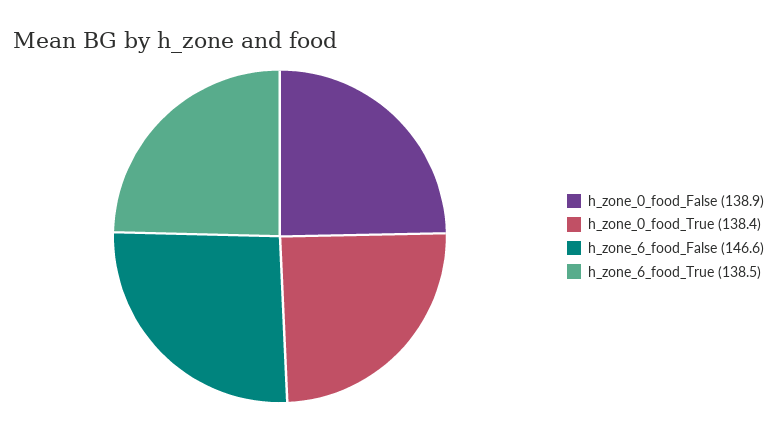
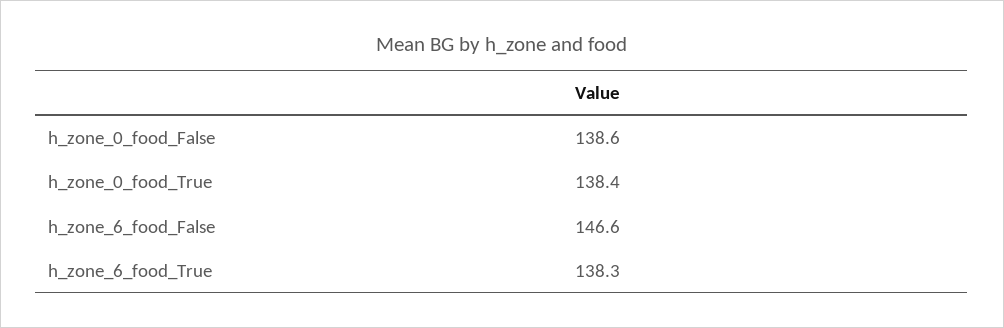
  {
-   "h_zone_0_food_False": 138.9,
+   "h_zone_0_food_False": 138.6,
    "h_zone_0_food_True": 138.4,
    "h_zone_6_food_False": 146.6,
-   "h_zone_6_food_True": 138.5
+   "h_zone_6_food_True": 138.3
  }

